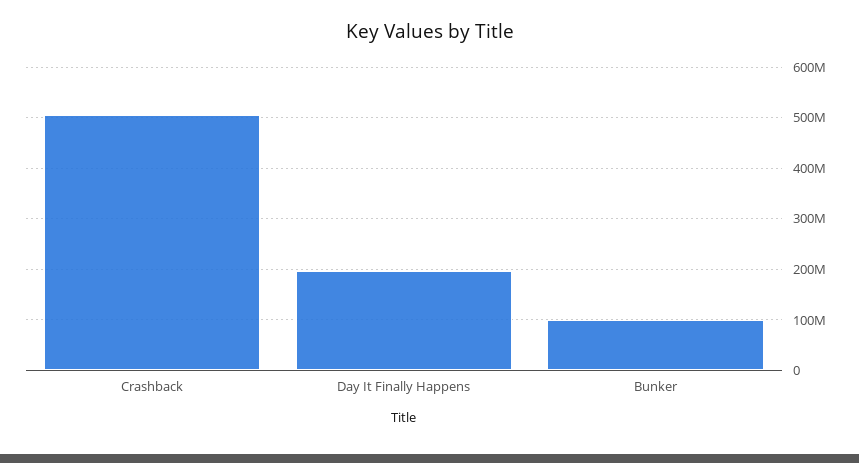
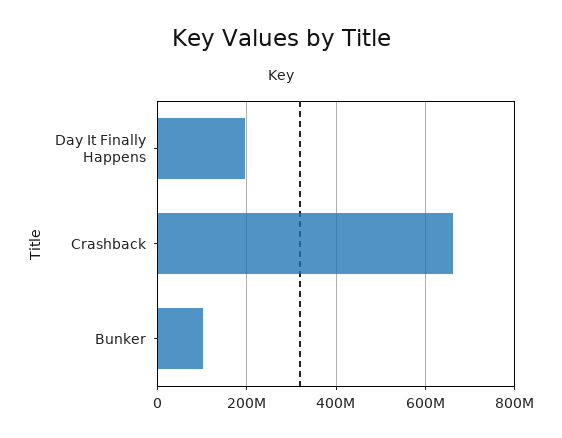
  {
-   "Crashback": 500000000,
+   "Crashback": 660000000,
    "Day It Finally Happens": 200000000,
    "Bunker": 100000000
  }

